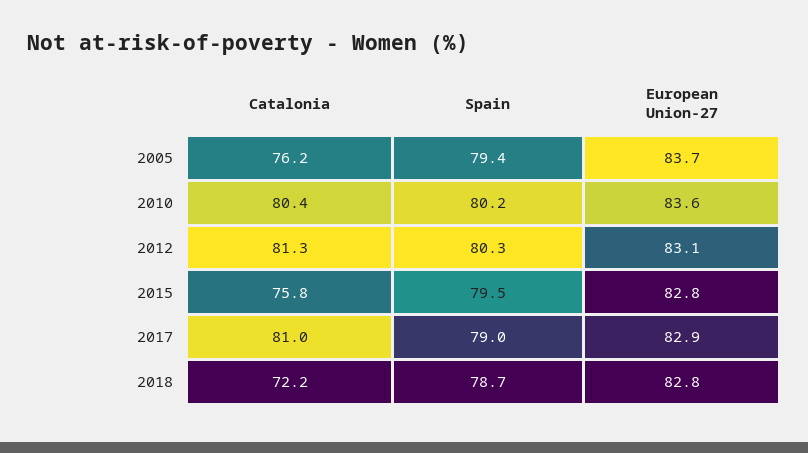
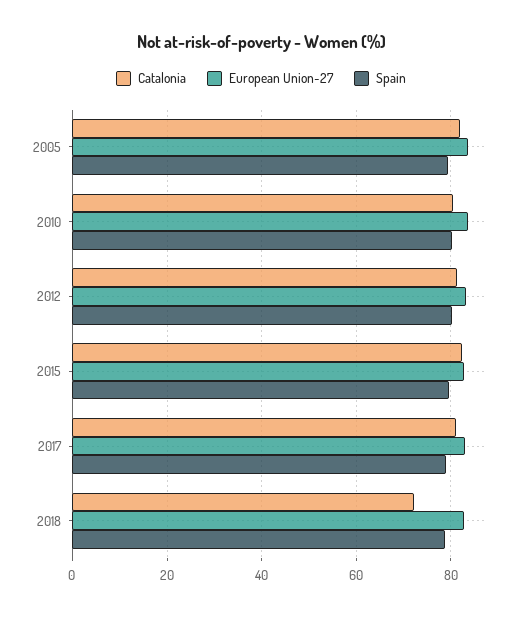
  {
    "Catalonia": {
-     "2005": 76.2,
+     "2005": 82,
      "2010": 80.4,
      "2012": 81.3,
-     "2015": 75.8,
+     "2015": 82,
      "2017": 81,
      "2018": 72.2
    },
    "Spain": {
      "2005": 79.4,
      "2010": 80.2,
      "2012": 80.3,
      "2015": 79.5,
      "2017": 79,
      "2018": 78.7
    },
    "European Union-27": {
      "2005": 83.7,
      "2010": 83.6,
      "2012": 83.1,
      "2015": 82.8,
      "2017": 82.9,
      "2018": 82.8
    }
  }

